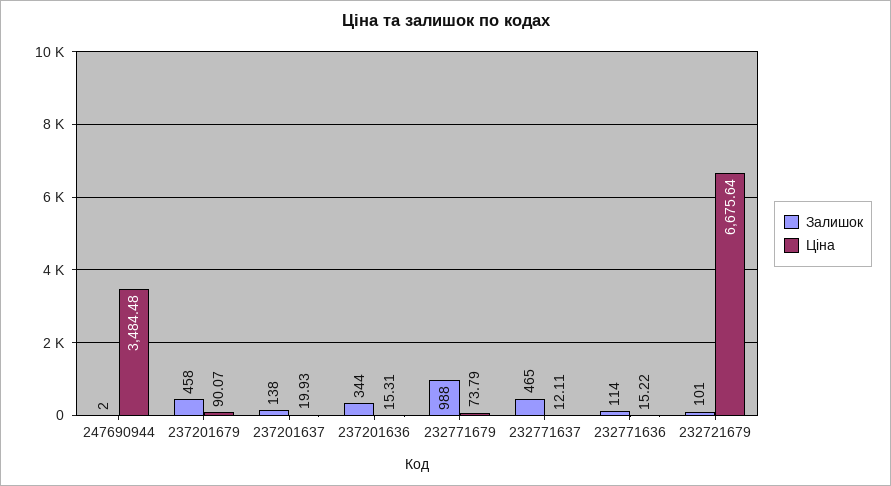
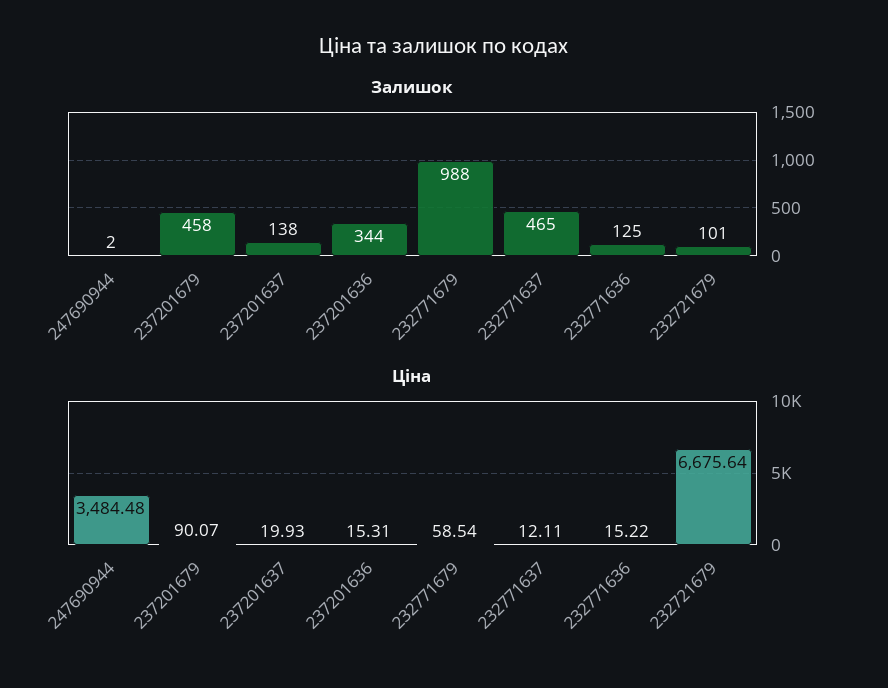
  {
    "Залишок": {
      "247690944": 2,
      "237201679": 458,
      "237201637": 138,
      "237201636": 344,
      "232771679": 988,
      "232771637": 465,
-     "232771636": 114,
+     "232771636": 125,
      "232721679": 101
    },
    "Ціна": {
      "247690944": 3484.48,
      "237201679": 90.07,
      "237201637": 19.93,
      "237201636": 15.31,
-     "232771679": 73.79,
+     "232771679": 58.54,
      "232771637": 12.11,
      "232771636": 15.22,
      "232721679": 6675.64
    }
  }

